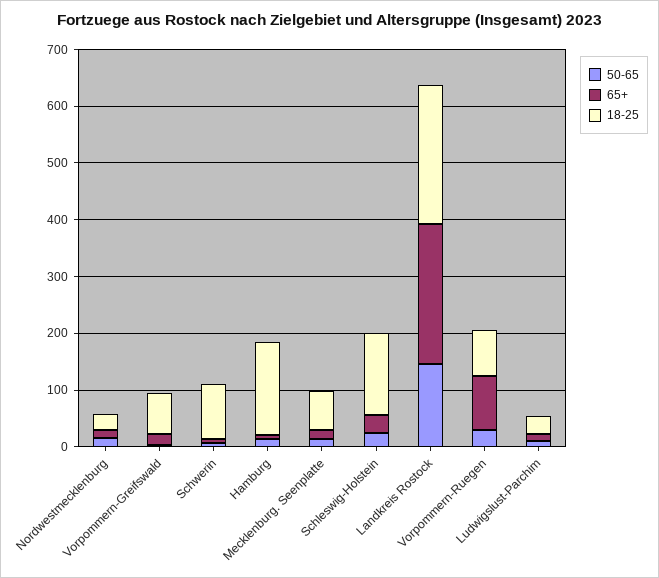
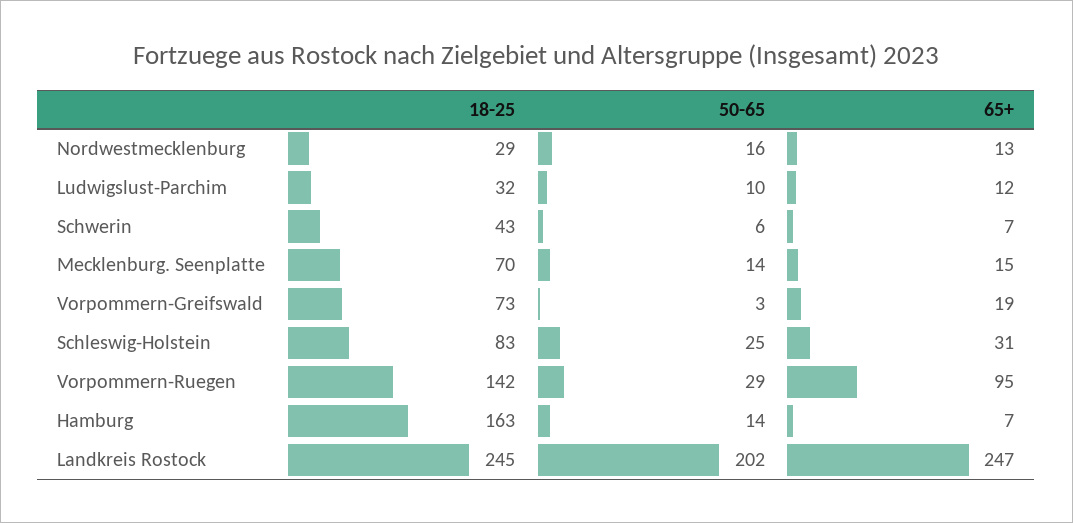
  {
    "50-65": {
      "Nordwestmecklenburg": 16,
      "Vorpommern-Greifswald": 3,
      "Schwerin": 6,
      "Hamburg": 14,
      "Mecklenburg. Seenplatte": 14,
      "Schleswig-Holstein": 25,
-     "Landkreis Rostock": 140,
+     "Landkreis Rostock": 202,
      "Vorpommern-Ruegen": 29,
      "Ludwigslust-Parchim": 10
    },
    "65+": {
      "Nordwestmecklenburg": 13,
      "Vorpommern-Greifswald": 19,
      "Schwerin": 7,
      "Hamburg": 7,
      "Mecklenburg. Seenplatte": 15,
      "Schleswig-Holstein": 31,
      "Landkreis Rostock": 247,
      "Vorpommern-Ruegen": 95,
      "Ludwigslust-Parchim": 12
    },
    "18-25": {
      "Nordwestmecklenburg": 29,
      "Vorpommern-Greifswald": 73,
-     "Schwerin": 100,
+     "Schwerin": 43,
      "Hamburg": 163,
      "Mecklenburg. Seenplatte": 70,
-     "Schleswig-Holstein": 140,
+     "Schleswig-Holstein": 83,
      "Landkreis Rostock": 245,
-     "Vorpommern-Ruegen": 80,
+     "Vorpommern-Ruegen": 142,
      "Ludwigslust-Parchim": 32
    }
  }

